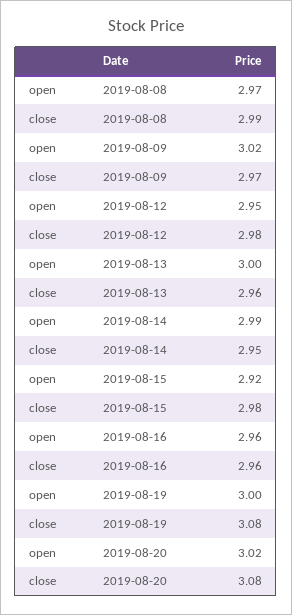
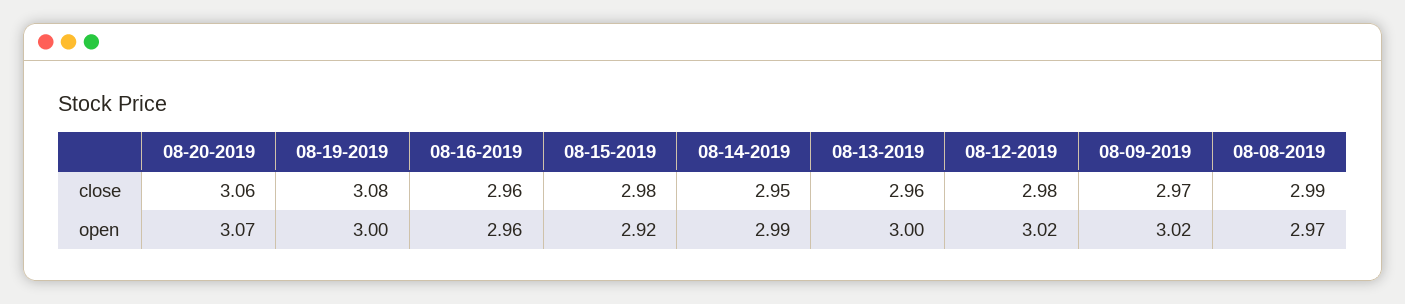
  {
    "open": {
      "2019-08-08": 2.97,
      "2019-08-09": 3.02,
-     "2019-08-12": 2.95,
+     "2019-08-12": 3.02,
      "2019-08-13": 3,
      "2019-08-14": 2.99,
      "2019-08-15": 2.92,
      "2019-08-16": 2.96,
      "2019-08-19": 3,
-     "2019-08-20": 3.02
+     "2019-08-20": 3.07
    },
    "close": {
      "2019-08-08": 2.99,
      "2019-08-09": 2.97,
      "2019-08-12": 2.98,
      "2019-08-13": 2.96,
      "2019-08-14": 2.95,
      "2019-08-15": 2.98,
      "2019-08-16": 2.96,
      "2019-08-19": 3.08,
-     "2019-08-20": 3.08
+     "2019-08-20": 3.06
    }
  }

